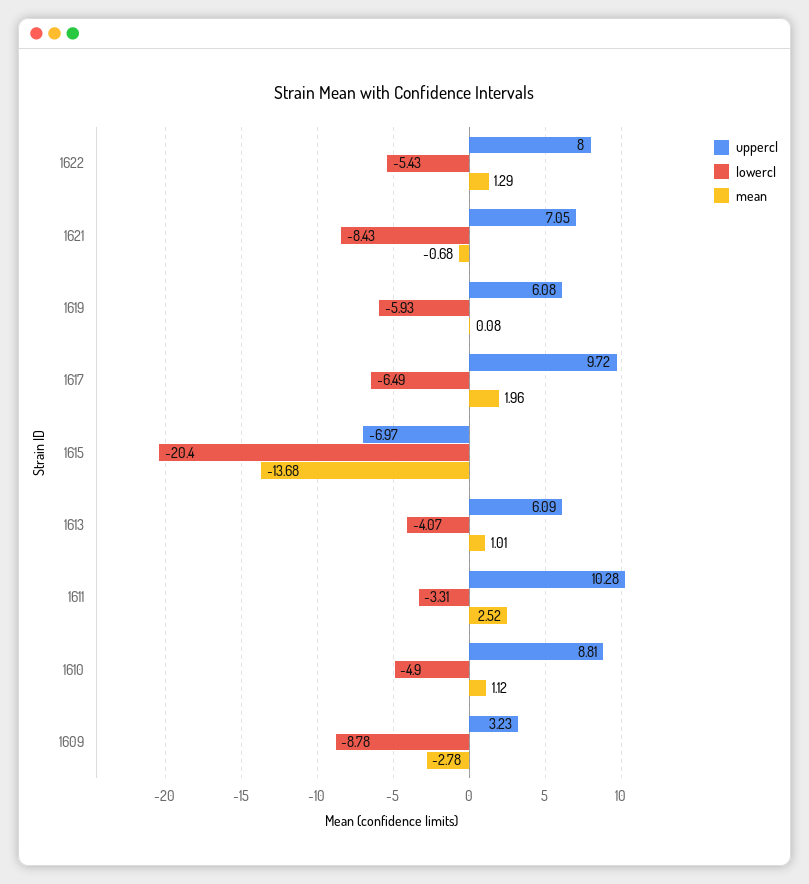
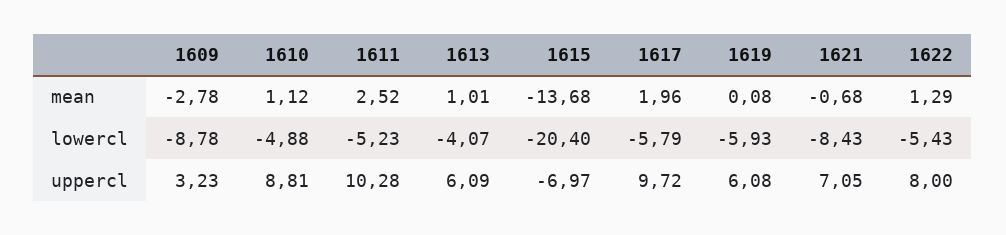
  {
    "uppercl": {
      "1622": 8,
      "1621": 7.05,
      "1619": 6.08,
      "1617": 9.72,
      "1615": -6.97,
      "1613": 6.09,
      "1611": 10.28,
      "1610": 8.81,
      "1609": 3.23
    },
    "lowercl": {
      "1622": -5.43,
      "1621": -8.43,
      "1619": -5.93,
-     "1617": -6.49,
+     "1617": -5.79,
      "1615": -20.4,
      "1613": -4.07,
-     "1611": -3.31,
+     "1611": -5.23,
-     "1610": -4.9,
+     "1610": -4.88,
      "1609": -8.78
    },
    "mean": {
      "1622": 1.29,
      "1621": -0.68,
      "1619": 0.08,
      "1617": 1.96,
      "1615": -13.68,
      "1613": 1.01,
      "1611": 2.52,
      "1610": 1.12,
      "1609": -2.78
    }
  }

